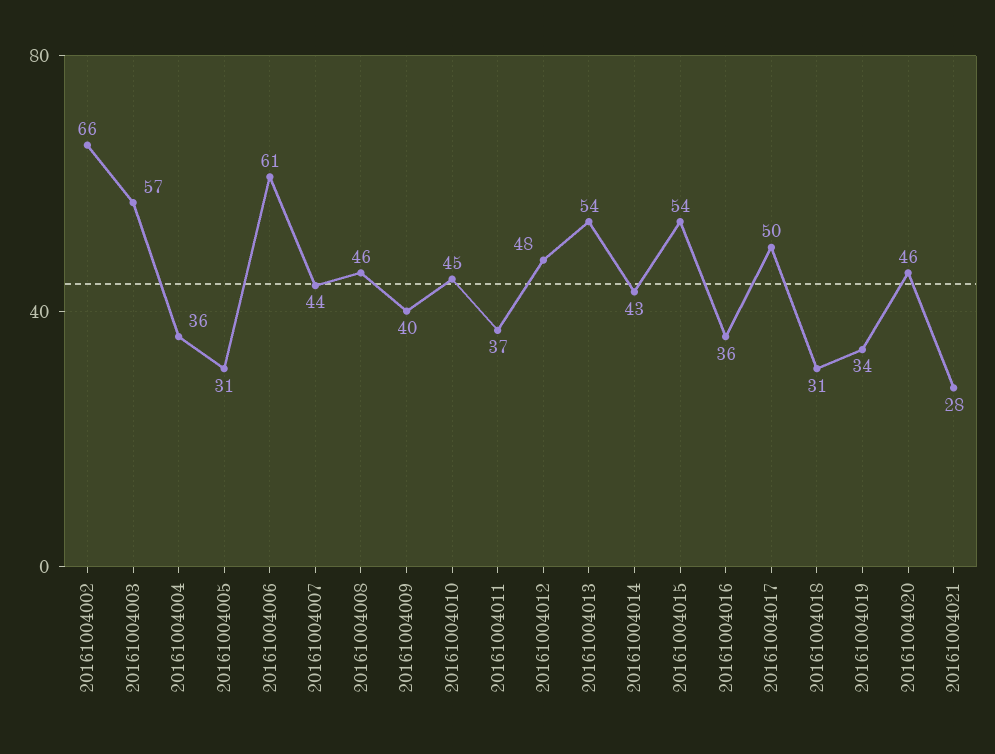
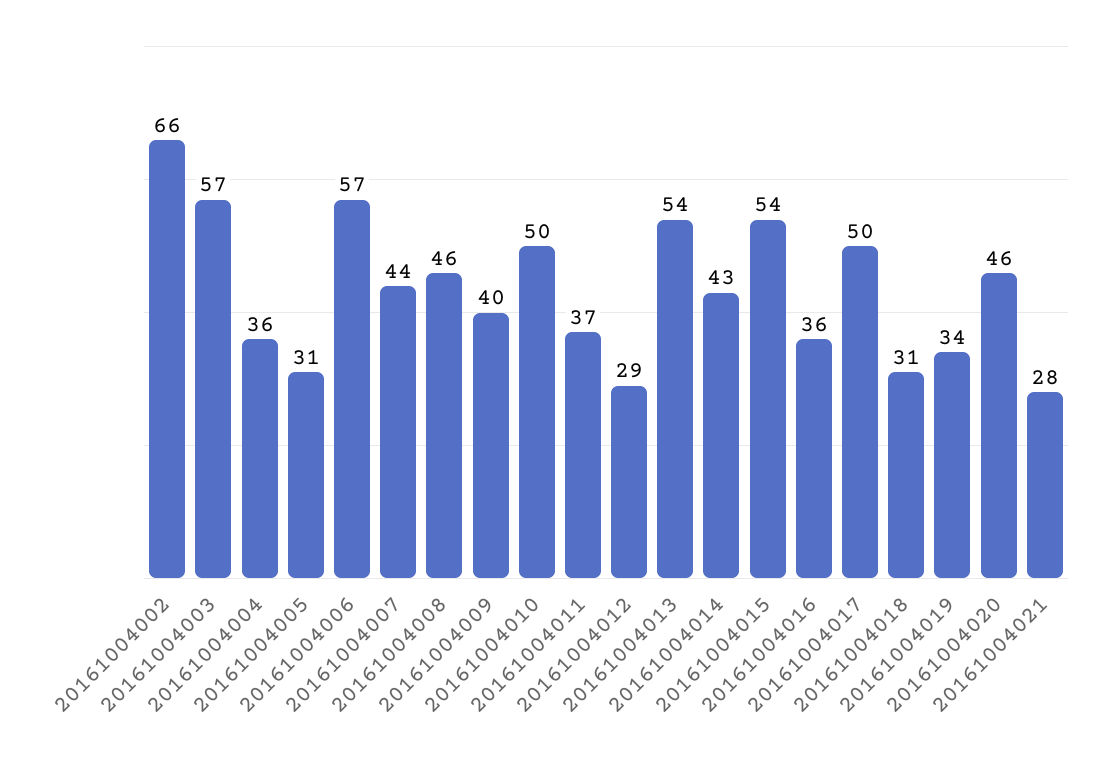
  {
    "20161004002": 66,
    "20161004003": 57,
    "20161004004": 36,
    "20161004005": 31,
-   "20161004006": 61,
+   "20161004006": 57,
    "20161004007": 44,
    "20161004008": 46,
    "20161004009": 40,
-   "20161004010": 45,
+   "20161004010": 50,
    "20161004011": 37,
-   "20161004012": 48,
+   "20161004012": 29,
    "20161004013": 54,
    "20161004014": 43,
    "20161004015": 54,
    "20161004016": 36,
    "20161004017": 50,
    "20161004018": 31,
    "20161004019": 34,
    "20161004020": 46,
    "20161004021": 28
  }

